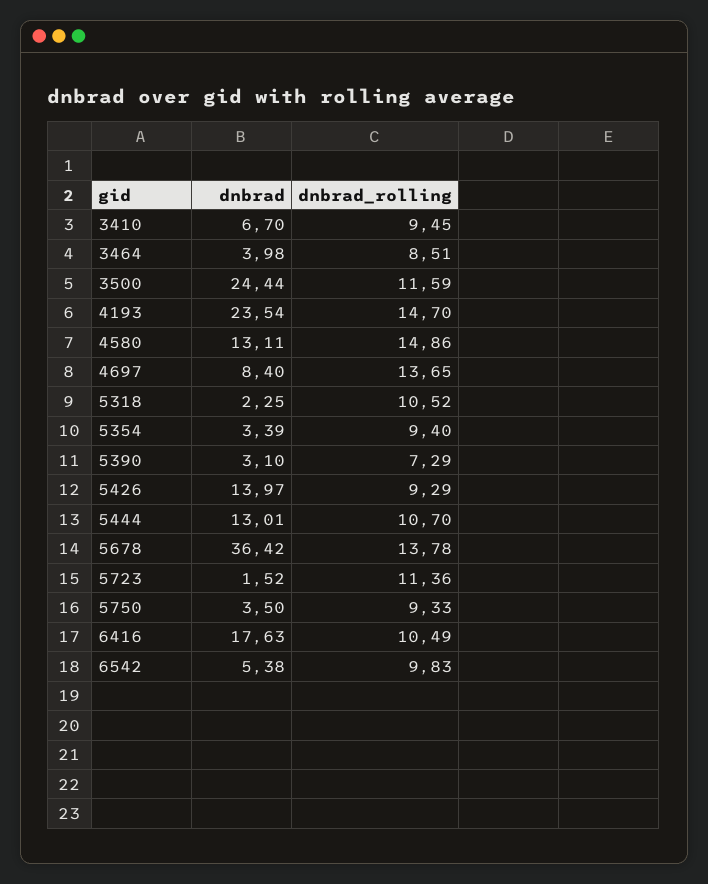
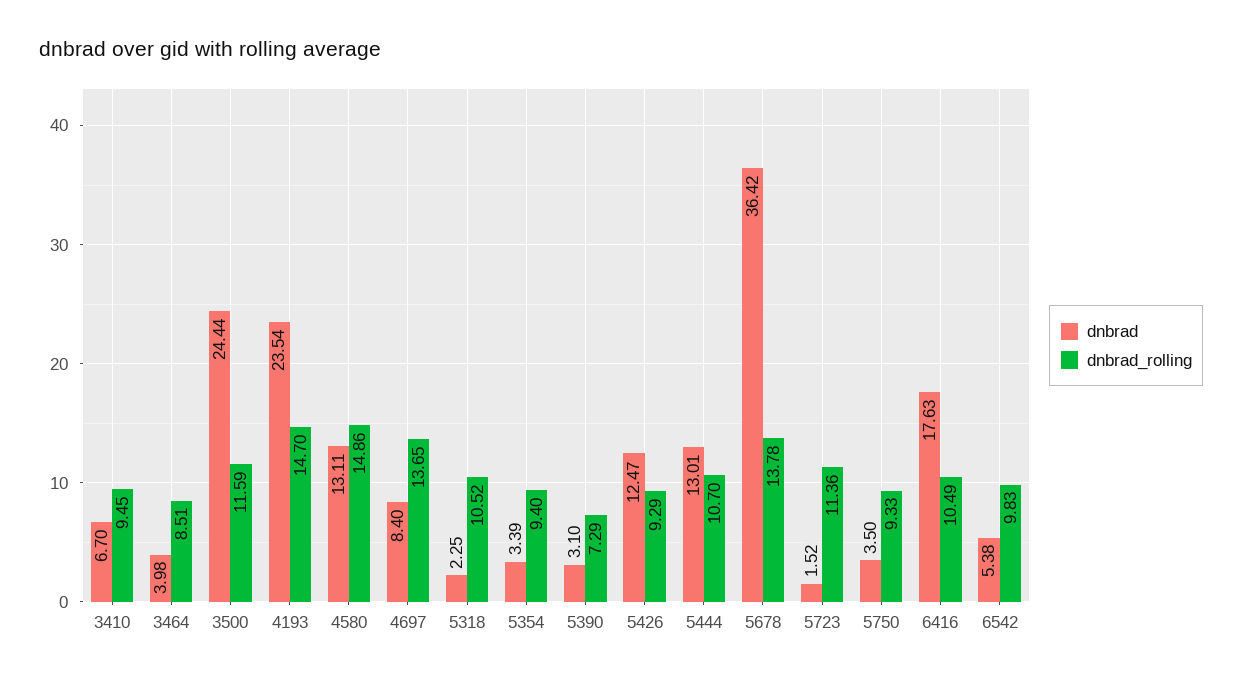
  {
    "dnbrad": {
      "3410": 6.7,
      "3464": 3.98,
      "3500": 24.44,
      "4193": 23.54,
      "4580": 13.11,
      "4697": 8.4,
      "5318": 2.25,
      "5354": 3.39,
      "5390": 3.1,
-     "5426": 13.97,
+     "5426": 12.47,
      "5444": 13.01,
      "5678": 36.42,
      "5723": 1.52,
      "5750": 3.5,
      "6416": 17.63,
      "6542": 5.38
    },
    "dnbrad_rolling": {
      "3410": 9.45,
      "3464": 8.51,
      "3500": 11.59,
      "4193": 14.7,
      "4580": 14.86,
      "4697": 13.65,
      "5318": 10.52,
      "5354": 9.4,
      "5390": 7.29,
      "5426": 9.29,
      "5444": 10.7,
      "5678": 13.78,
      "5723": 11.36,
      "5750": 9.33,
      "6416": 10.49,
      "6542": 9.83
    }
  }

